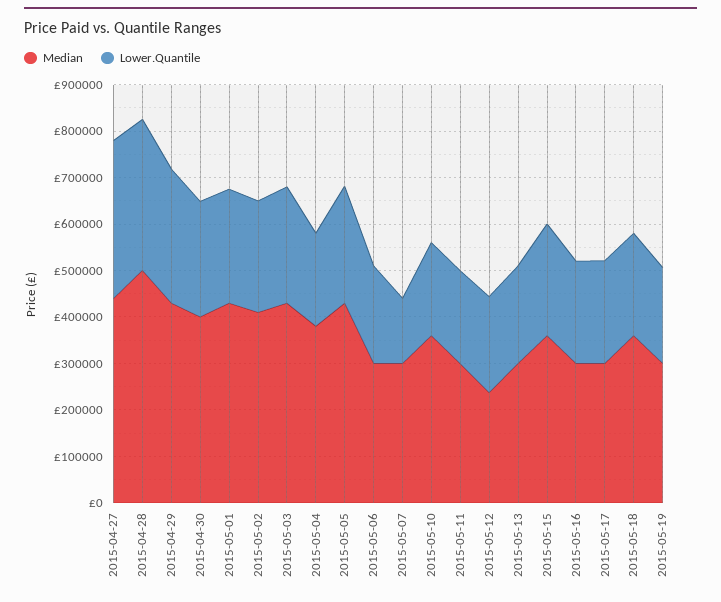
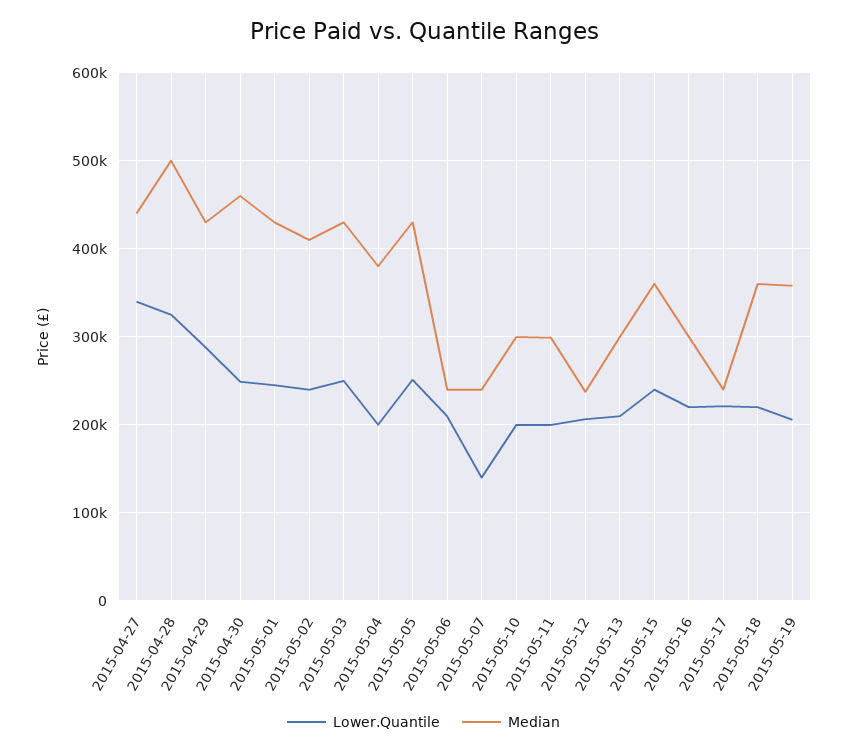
  {
    "Median": {
      "2015-04-27": 440000,
      "2015-04-28": 500000,
      "2015-04-29": 430000,
-     "2015-04-30": 400000,
+     "2015-04-30": 460000,
      "2015-05-01": 430000,
      "2015-05-02": 410000,
      "2015-05-03": 430000,
      "2015-05-04": 380000,
      "2015-05-05": 430000,
-     "2015-05-06": 300000,
+     "2015-05-06": 240000,
-     "2015-05-07": 300000,
+     "2015-05-07": 240000,
-     "2015-05-10": 360000,
+     "2015-05-10": 300000,
      "2015-05-11": 300000,
      "2015-05-12": 240000,
      "2015-05-13": 300000,
      "2015-05-15": 360000,
      "2015-05-16": 300000,
-     "2015-05-17": 300000,
+     "2015-05-17": 240000,
      "2015-05-18": 360000,
-     "2015-05-19": 300000
+     "2015-05-19": 360000
    },
    "Lower.Quantile": {
      "2015-04-27": 340000,
      "2015-04-28": 330000,
      "2015-04-29": 290000,
      "2015-04-30": 250000,
      "2015-05-01": 250000,
      "2015-05-02": 240000,
      "2015-05-03": 250000,
      "2015-05-04": 200000,
      "2015-05-05": 250000,
      "2015-05-06": 210000,
      "2015-05-07": 140000,
      "2015-05-10": 200000,
      "2015-05-11": 200000,
      "2015-05-12": 210000,
      "2015-05-13": 210000,
      "2015-05-15": 240000,
      "2015-05-16": 220000,
      "2015-05-17": 220000,
      "2015-05-18": 220000,
      "2015-05-19": 210000
    }
  }

